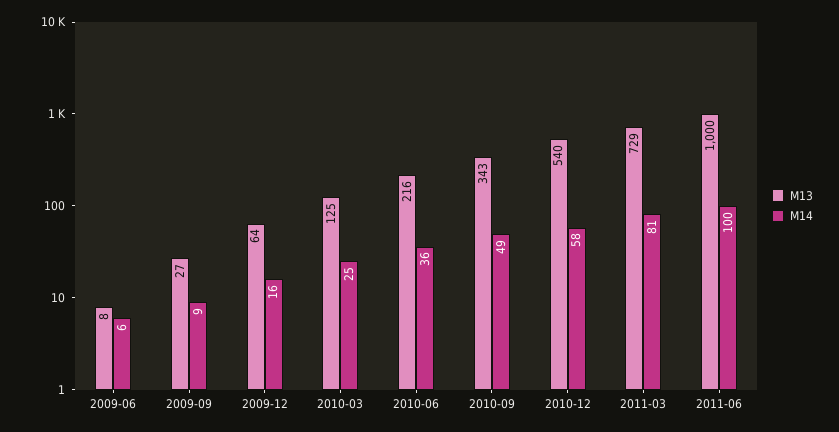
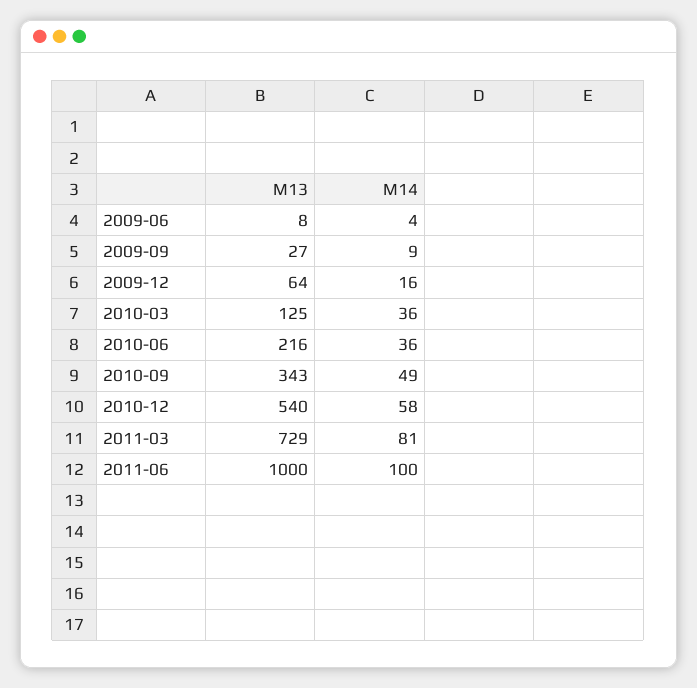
  {
    "M13": {
      "2009-06": 8,
      "2009-09": 27,
      "2009-12": 64,
      "2010-03": 125,
      "2010-06": 216,
      "2010-09": 343,
      "2010-12": 540,
      "2011-03": 729,
      "2011-06": 1000
    },
    "M14": {
-     "2009-06": 6,
+     "2009-06": 4,
      "2009-09": 9,
      "2009-12": 16,
-     "2010-03": 25,
+     "2010-03": 36,
      "2010-06": 36,
      "2010-09": 49,
      "2010-12": 58,
      "2011-03": 81,
      "2011-06": 100
    }
  }

